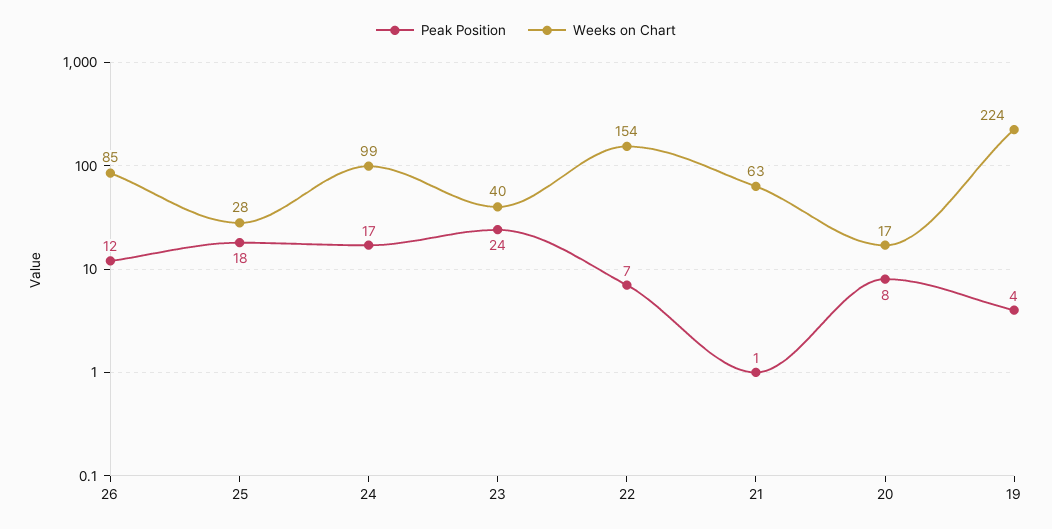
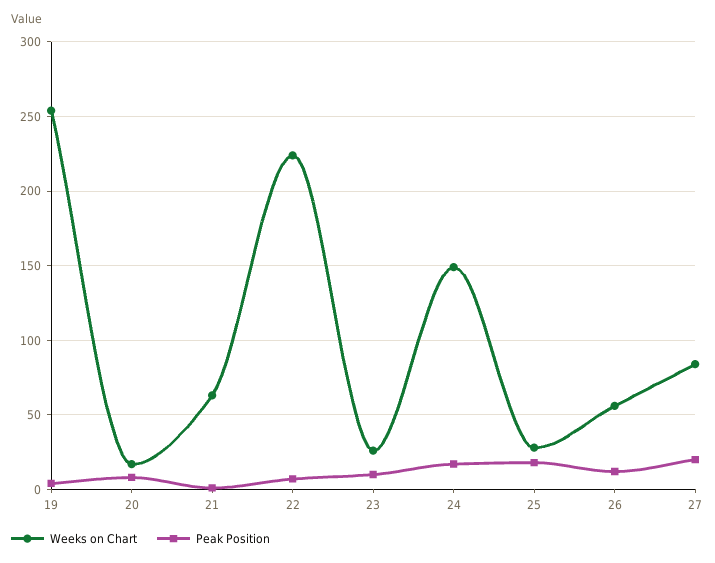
  {
    "Peak Position": {
      "26": 12,
      "25": 18,
      "24": 17,
-     "23": 24,
+     "23": 10,
      "22": 7,
      "21": 1,
      "20": 8,
-     "19": 4
+     "19": 4,
+     "27": 20
    },
    "Weeks on Chart": {
-     "26": 85,
+     "26": 55,
      "25": 28,
-     "24": 99,
+     "24": 150,
-     "23": 40,
+     "23": 25,
-     "22": 154,
+     "22": 225,
      "21": 63,
      "20": 17,
-     "19": 224
+     "19": 255,
+     "27": 85
    }
  }

